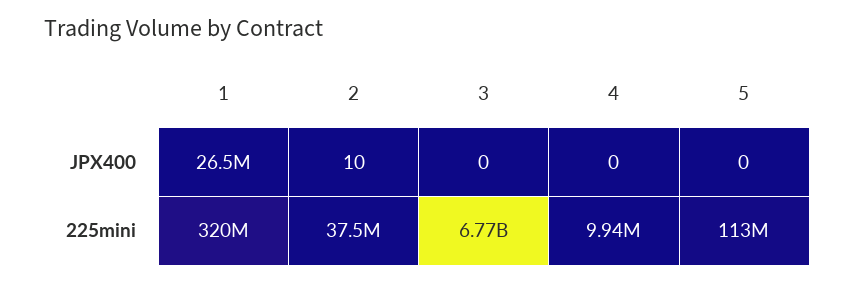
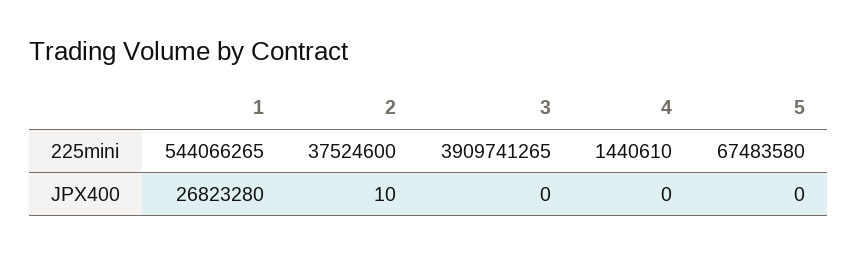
  {
    "1": {
-     "JPX400": 26500000,
+     "JPX400": 26823280,
-     "225mini": 320000000
+     "225mini": 544066265
    },
    "2": {
      "JPX400": 10,
      "225mini": 37524600
    },
    "3": {
      "JPX400": 0,
-     "225mini": 6770000000
+     "225mini": 3909741265
    },
    "4": {
      "JPX400": 0,
-     "225mini": 9940000
+     "225mini": 1440610
    },
    "5": {
      "JPX400": 0,
-     "225mini": 113000000
+     "225mini": 67483580
    }
  }

